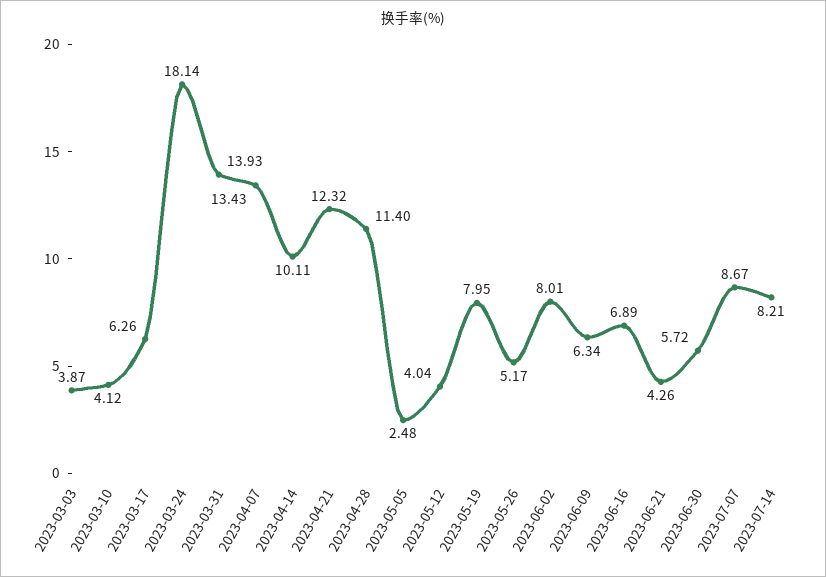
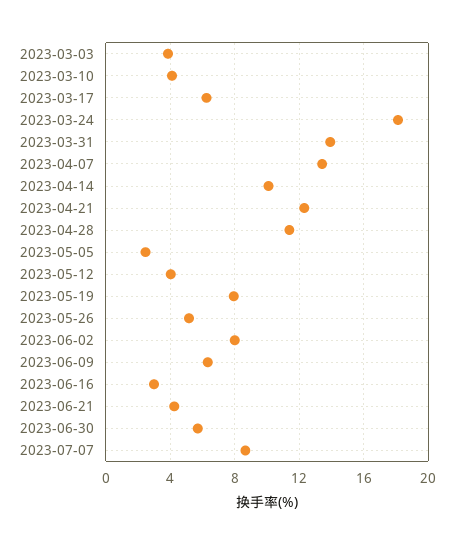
  {
    "2023-03-03": 3.87,
    "2023-03-10": 4.12,
    "2023-03-17": 6.26,
    "2023-03-24": 18.14,
    "2023-03-31": 13.93,
    "2023-04-07": 13.43,
    "2023-04-14": 10.11,
    "2023-04-21": 12.32,
    "2023-04-28": 11.4,
    "2023-05-05": 2.48,
    "2023-05-12": 4.04,
    "2023-05-19": 7.95,
    "2023-05-26": 5.17,
    "2023-06-02": 8.01,
    "2023-06-09": 6.34,
-   "2023-06-16": 6.89,
+   "2023-06-16": 3,
    "2023-06-21": 4.26,
    "2023-06-30": 5.72,
-   "2023-07-07": 8.67,
+   "2023-07-07": 8.67
-   "2023-07-14": 8.21
  }

